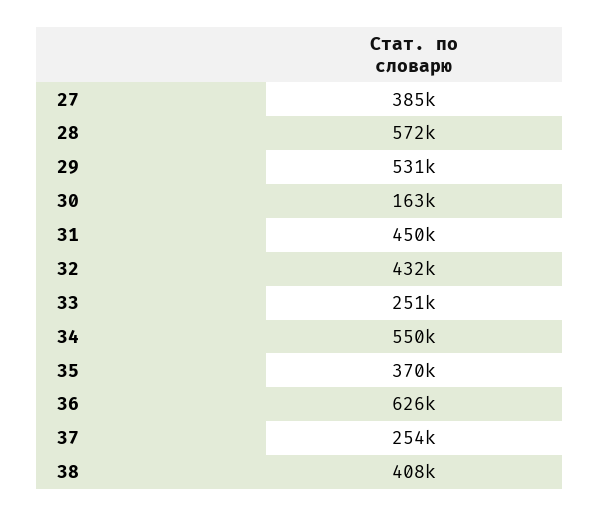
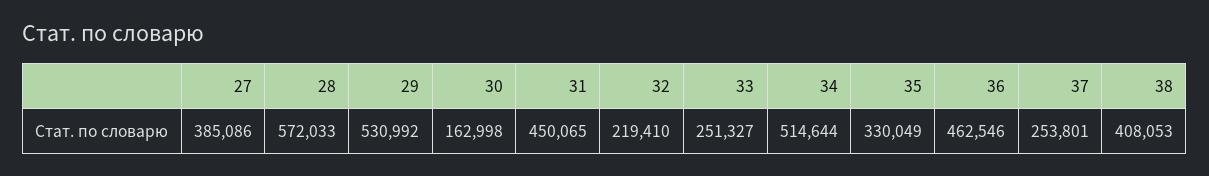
  {
    "27": 385086,
    "28": 572033,
    "29": 530992,
    "30": 162998,
    "31": 450065,
-   "32": 432000,
+   "32": 219410,
    "33": 251327,
-   "34": 550000,
+   "34": 514644,
-   "35": 370000,
+   "35": 330049,
-   "36": 626000,
+   "36": 462546,
    "37": 253801,
    "38": 408053
  }

